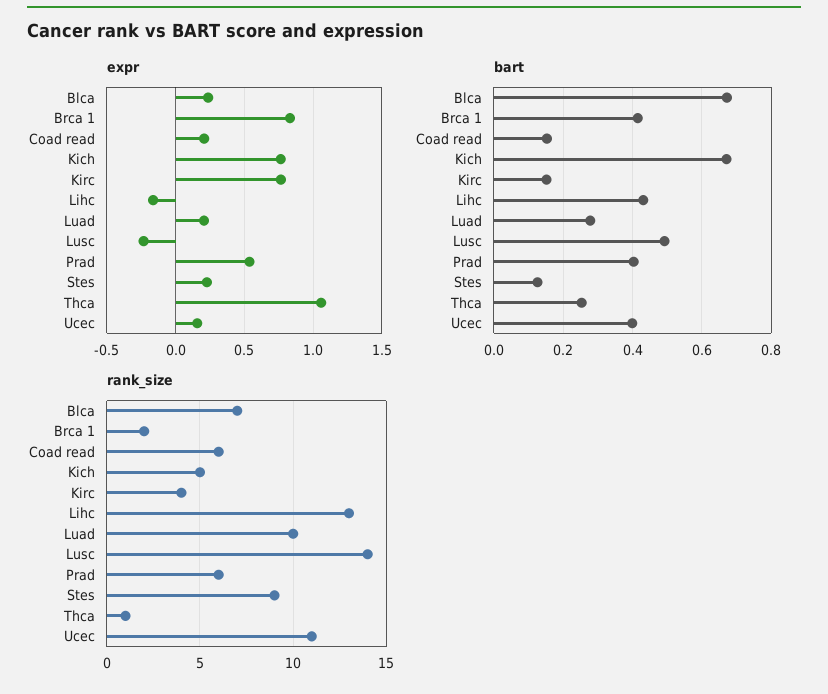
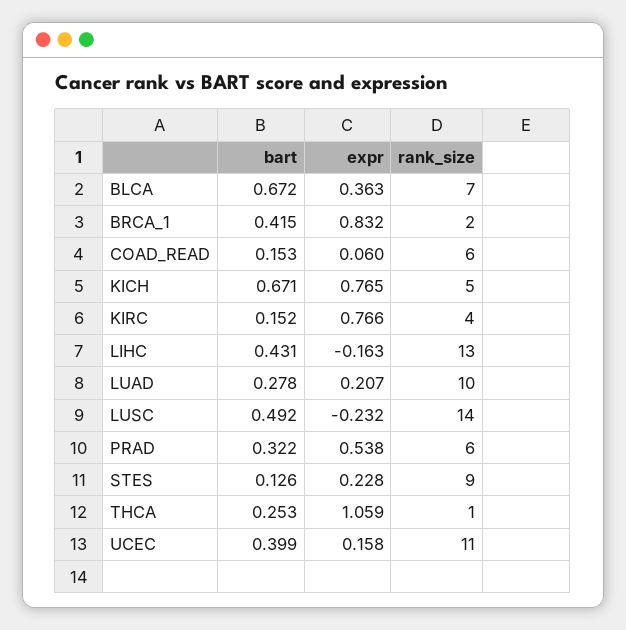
  {
    "expr": {
-     "Blca": 0.25,
+     "Blca": 0.363,
      "Brca 1": 0.832,
-     "Coad read": 0.2,
+     "Coad read": 0.06,
      "Kich": 0.765,
      "Kirc": 0.766,
      "Lihc": -0.163,
      "Luad": 0.207,
      "Lusc": -0.232,
      "Prad": 0.538,
      "Stes": 0.228,
      "Thca": 1.059,
      "Ucec": 0.158
    },
    "bart": {
      "Blca": 0.672,
      "Brca 1": 0.415,
      "Coad read": 0.153,
      "Kich": 0.671,
      "Kirc": 0.152,
      "Lihc": 0.431,
      "Luad": 0.278,
      "Lusc": 0.492,
-     "Prad": 0.4,
+     "Prad": 0.322,
      "Stes": 0.126,
      "Thca": 0.253,
      "Ucec": 0.399
    },
    "rank_size": {
      "Blca": 7,
      "Brca 1": 2,
      "Coad read": 6,
      "Kich": 5,
      "Kirc": 4,
      "Lihc": 13,
      "Luad": 10,
      "Lusc": 14,
      "Prad": 6,
      "Stes": 9,
      "Thca": 1,
      "Ucec": 11
    }
  }

